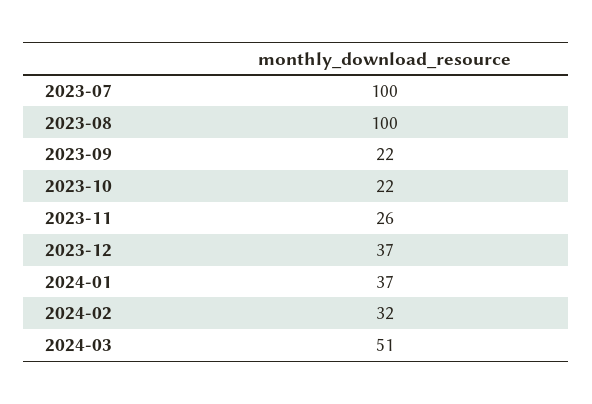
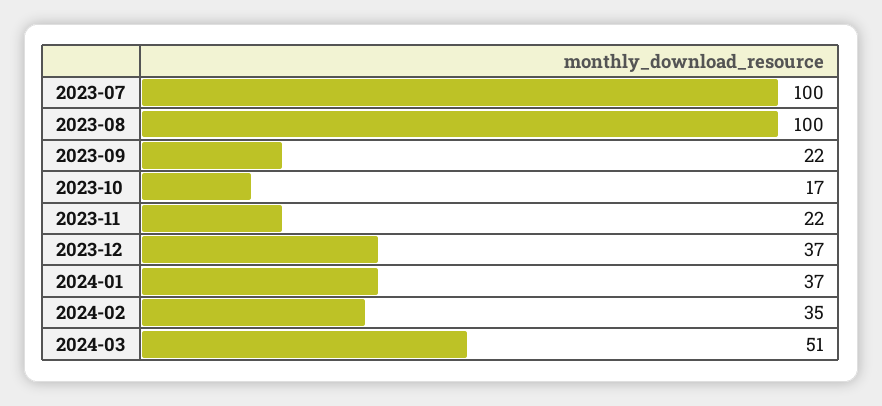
  {
    "2023-07": 100,
    "2023-08": 100,
    "2023-09": 22,
-   "2023-10": 22,
+   "2023-10": 17,
-   "2023-11": 26,
+   "2023-11": 22,
    "2023-12": 37,
    "2024-01": 37,
-   "2024-02": 32,
+   "2024-02": 35,
    "2024-03": 51
  }

